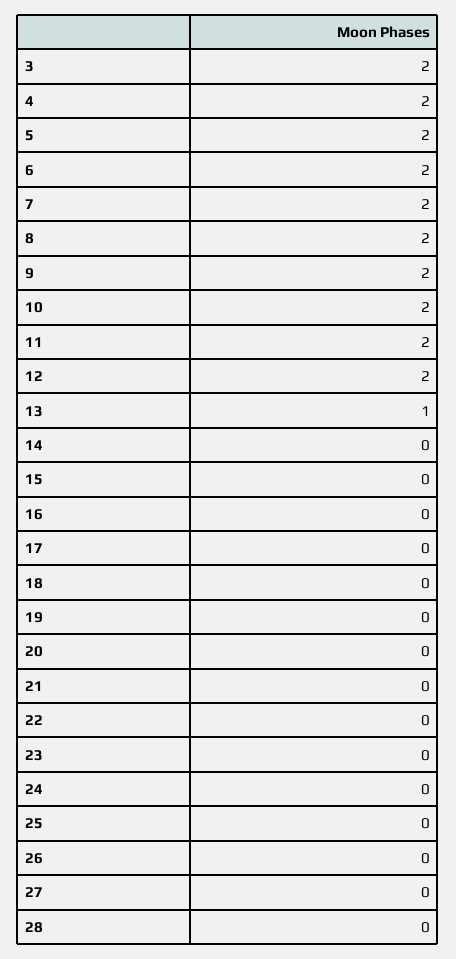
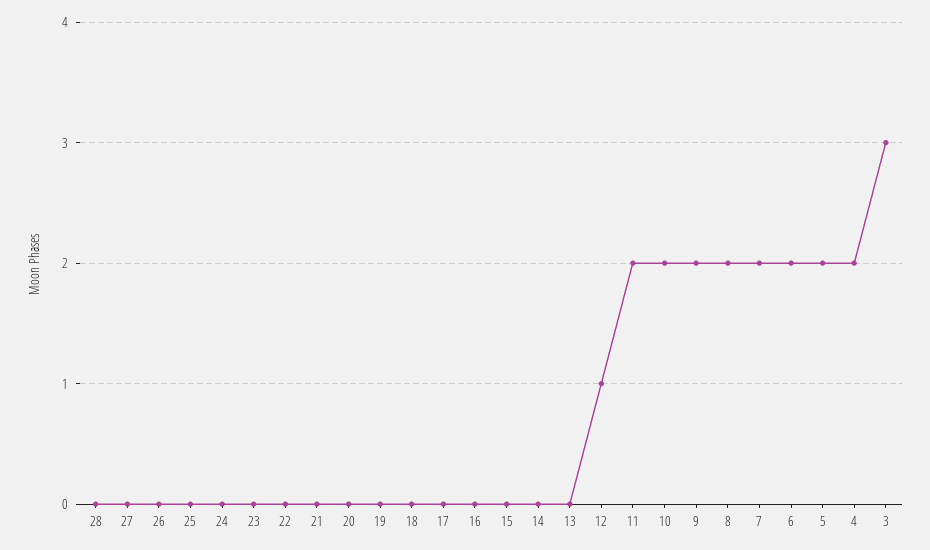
  {
-   "3": 2,
+   "3": 3,
    "4": 2,
    "5": 2,
    "6": 2,
    "7": 2,
    "8": 2,
    "9": 2,
    "10": 2,
    "11": 2,
-   "12": 2,
+   "12": 1,
-   "13": 1,
+   "13": 0,
    "14": 0,
    "15": 0,
    "16": 0,
    "17": 0,
    "18": 0,
    "19": 0,
    "20": 0,
    "21": 0,
    "22": 0,
    "23": 0,
    "24": 0,
    "25": 0,
    "26": 0,
    "27": 0,
    "28": 0
  }

